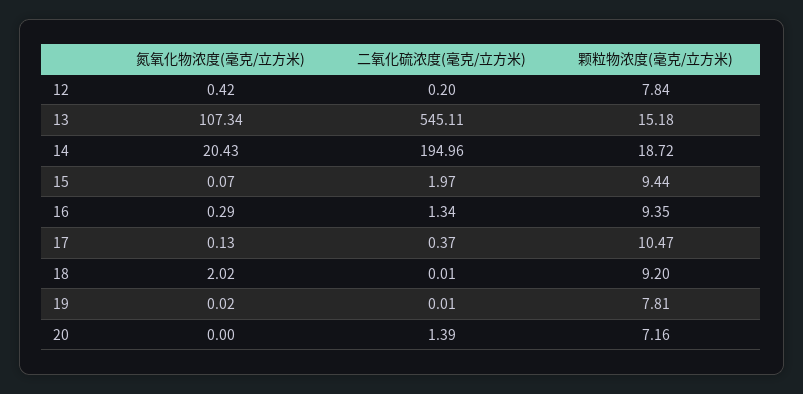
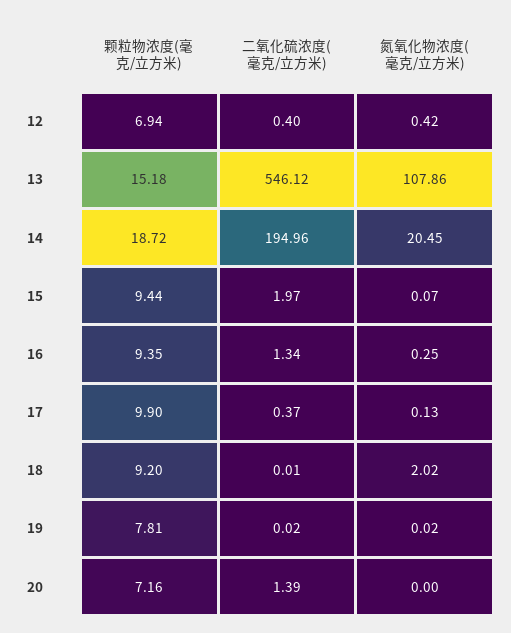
  {
    "氮氧化物浓度(毫克/立方米)": {
      "12": 0.42,
-     "13": 107.34,
+     "13": 107.86,
-     "14": 20.43,
+     "14": 20.45,
      "15": 0.07,
-     "16": 0.29,
+     "16": 0.25,
      "17": 0.13,
      "18": 2.02,
      "19": 0.02,
      "20": 0
    },
    "二氧化硫浓度(毫克/立方米)": {
-     "12": 0.2,
+     "12": 0.4,
-     "13": 545.11,
+     "13": 546.12,
      "14": 194.96,
      "15": 1.97,
      "16": 1.34,
      "17": 0.37,
      "18": 0.01,
-     "19": 0.01,
+     "19": 0.02,
      "20": 1.39
    },
    "颗粒物浓度(毫克/立方米)": {
-     "12": 7.84,
+     "12": 6.94,
      "13": 15.18,
      "14": 18.72,
      "15": 9.44,
      "16": 9.35,
-     "17": 10.47,
+     "17": 9.9,
      "18": 9.2,
      "19": 7.81,
      "20": 7.16
    }
  }

